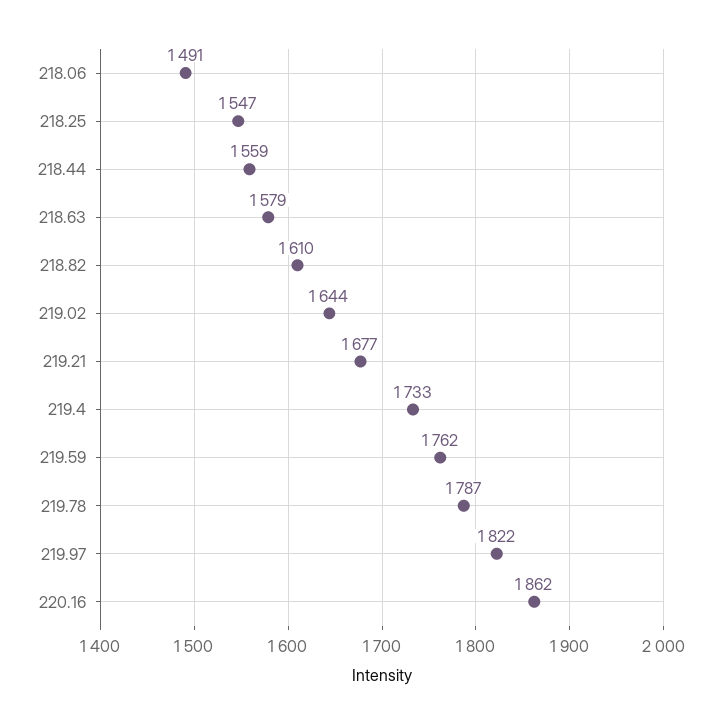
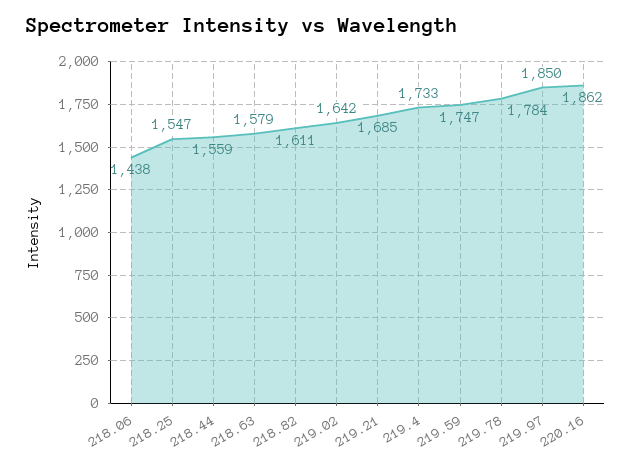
  {
-   "218.06": 1491,
+   "218.06": 1438,
    "218.25": 1547,
    "218.44": 1559,
    "218.63": 1579,
-   "218.82": 1610,
+   "218.82": 1611,
-   "219.02": 1644,
+   "219.02": 1642,
-   "219.21": 1677,
+   "219.21": 1685,
    "219.4": 1733,
-   "219.59": 1762,
+   "219.59": 1747,
-   "219.78": 1787,
+   "219.78": 1784,
-   "219.97": 1822,
+   "219.97": 1850,
    "220.16": 1862
  }

